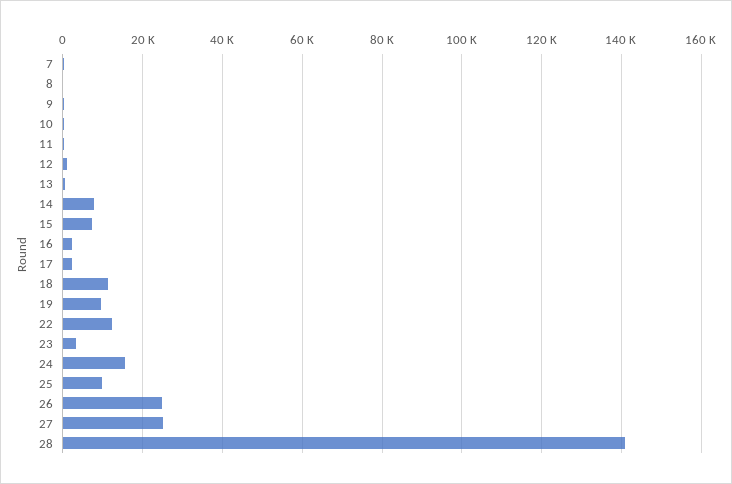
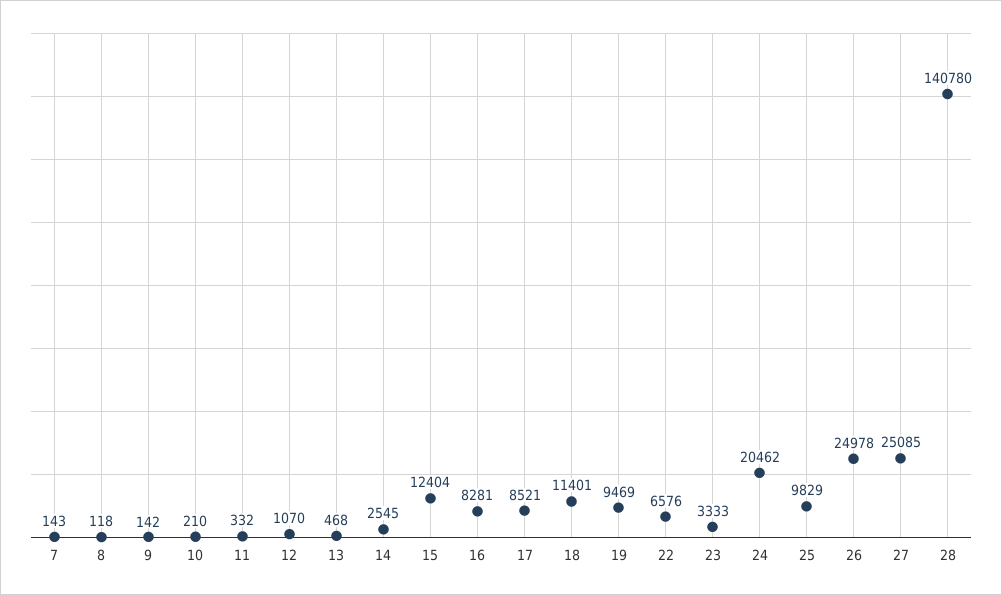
  {
    "7": 143,
    "8": 118,
    "9": 142,
    "10": 210,
    "11": 332,
    "12": 1070,
    "13": 468,
-   "14": 8000,
+   "14": 2545,
-   "15": 8000,
+   "15": 12404,
-   "16": 2000,
+   "16": 8281,
-   "17": 2000,
+   "17": 8521,
    "18": 11401,
    "19": 9469,
-   "22": 12000,
+   "22": 6576,
    "23": 3333,
-   "24": 16000,
+   "24": 20462,
    "25": 9829,
    "26": 24978,
    "27": 25085,
    "28": 140780
  }

